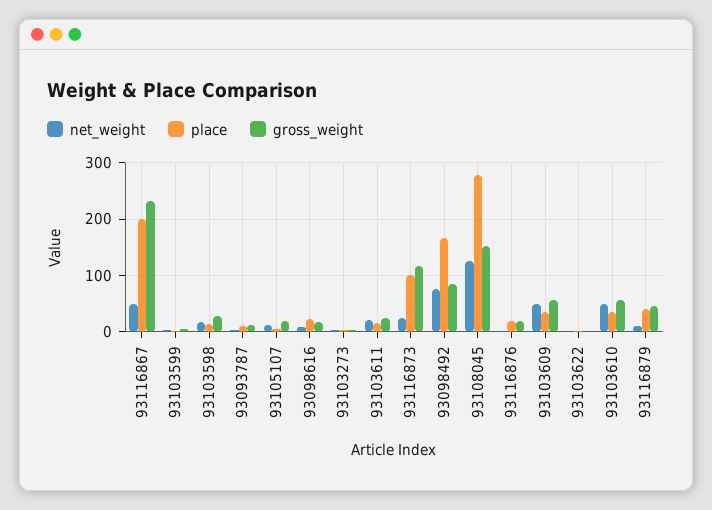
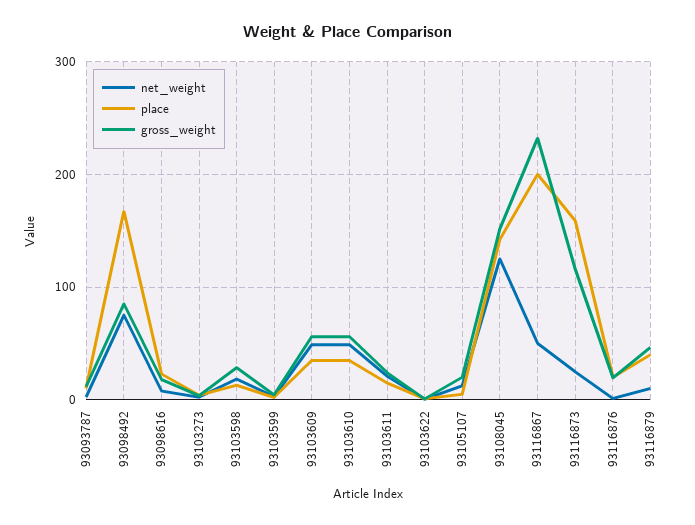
  {
    "net_weight": {
      "93116867": 50,
      "93103599": 0,
      "93103598": 20,
      "93093787": 0,
      "93105107": 10,
      "93098616": 10,
      "93103273": 0,
      "93103611": 20,
      "93116873": 30,
      "93098492": 80,
      "93108045": 130,
      "93116876": 0,
      "93103609": 50,
      "93103622": 0,
      "93103610": 50,
      "93116879": 10
    },
    "place": {
      "93116867": 200,
      "93103599": 0,
      "93103598": 10,
      "93093787": 10,
      "93105107": 10,
      "93098616": 20,
      "93103273": 0,
      "93103611": 20,
-     "93116873": 100,
+     "93116873": 160,
      "93098492": 170,
-     "93108045": 280,
+     "93108045": 140,
      "93116876": 20,
      "93103609": 40,
      "93103622": 0,
      "93103610": 40,
      "93116879": 40
    },
    "gross_weight": {
      "93116867": 230,
      "93103599": 0,
      "93103598": 30,
      "93093787": 10,
      "93105107": 20,
      "93098616": 20,
      "93103273": 0,
      "93103611": 20,
      "93116873": 120,
      "93098492": 90,
      "93108045": 150,
      "93116876": 20,
      "93103609": 60,
      "93103622": 0,
      "93103610": 60,
      "93116879": 50
    }
  }

